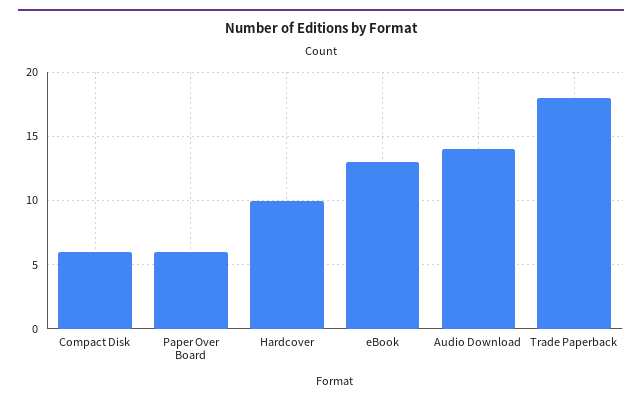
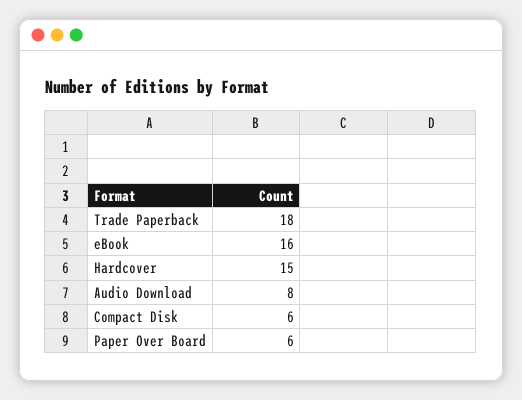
  {
    "Compact Disk": 6,
    "Paper Over Board": 6,
-   "Hardcover": 10,
+   "Hardcover": 15,
-   "eBook": 13,
+   "eBook": 16,
-   "Audio Download": 14,
+   "Audio Download": 8,
    "Trade Paperback": 18
  }

